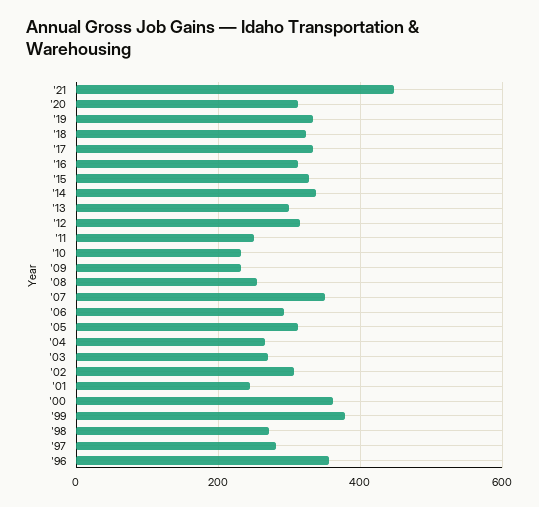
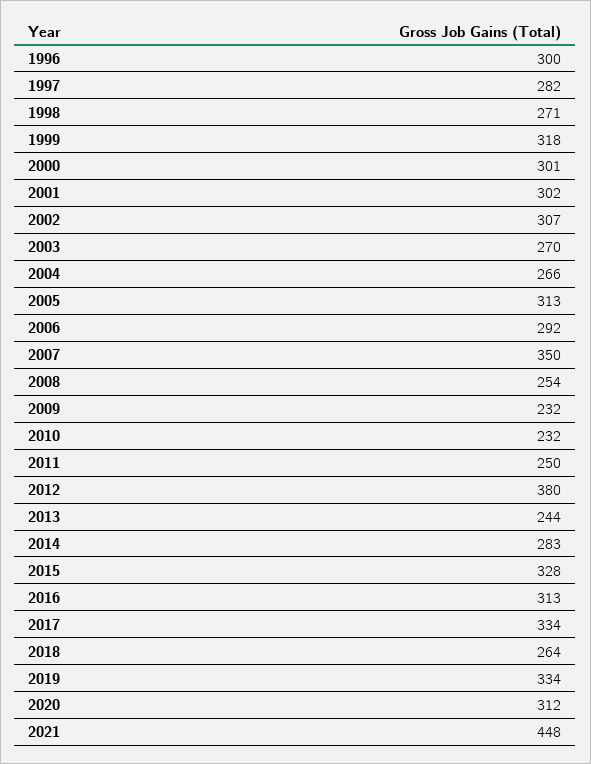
  {
    "'21": 448,
    "'20": 312,
    "'19": 334,
-   "'18": 320,
+   "'18": 264,
    "'17": 334,
    "'16": 313,
    "'15": 328,
-   "'14": 340,
+   "'14": 283,
-   "'13": 300,
+   "'13": 244,
-   "'12": 320,
+   "'12": 380,
    "'11": 250,
    "'10": 232,
    "'09": 232,
    "'08": 254,
    "'07": 350,
    "'06": 292,
    "'05": 313,
    "'04": 266,
    "'03": 270,
    "'02": 307,
-   "'01": 240,
+   "'01": 302,
-   "'00": 360,
+   "'00": 301,
-   "'99": 380,
+   "'99": 318,
    "'98": 271,
    "'97": 282,
-   "'96": 360
+   "'96": 300
  }

